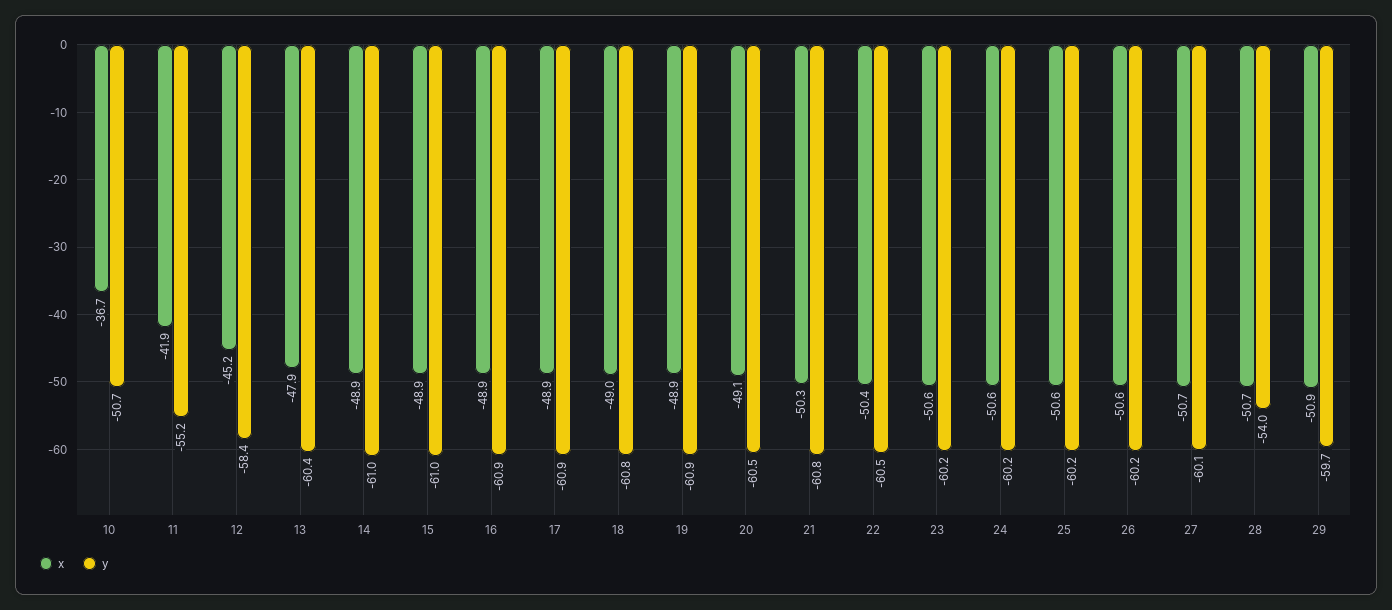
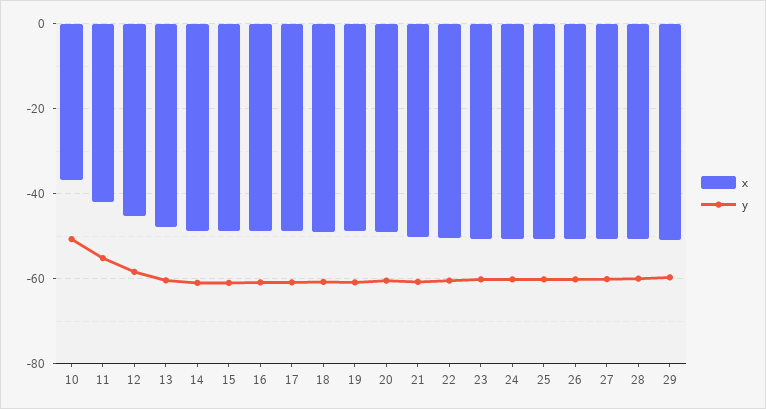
  {
    "x": {
      "10": -36.7,
      "11": -41.9,
      "12": -45.2,
      "13": -47.9,
      "14": -48.9,
      "15": -48.9,
      "16": -48.9,
      "17": -48.9,
      "18": -49,
      "19": -48.9,
      "20": -49.1,
      "21": -50.3,
      "22": -50.4,
      "23": -50.6,
      "24": -50.6,
      "25": -50.6,
      "26": -50.6,
      "27": -50.7,
      "28": -50.7,
      "29": -50.9
    },
    "y": {
      "10": -50.7,
      "11": -55.2,
      "12": -58.4,
      "13": -60.4,
      "14": -61,
      "15": -61,
      "16": -60.9,
      "17": -60.9,
      "18": -60.8,
      "19": -60.9,
      "20": -60.5,
      "21": -60.8,
      "22": -60.5,
      "23": -60.2,
      "24": -60.2,
      "25": -60.2,
      "26": -60.2,
      "27": -60.1,
-     "28": -54,
+     "28": -60,
      "29": -59.7
    }
  }

